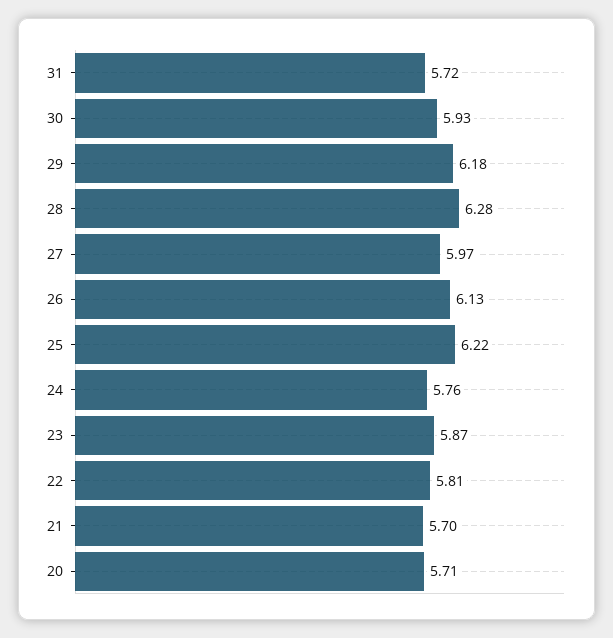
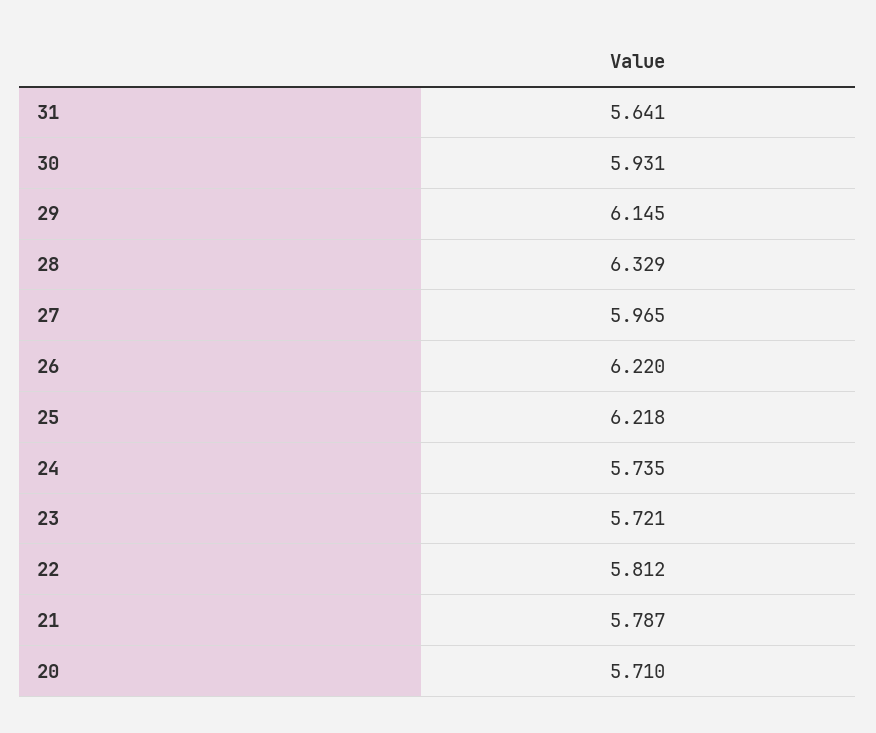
  {
-   "31": 5.72,
+   "31": 5.641,
    "30": 5.931,
-   "29": 6.18,
+   "29": 6.145,
-   "28": 6.28,
+   "28": 6.329,
    "27": 5.965,
-   "26": 6.13,
+   "26": 6.22,
    "25": 6.218,
-   "24": 5.76,
+   "24": 5.735,
-   "23": 5.87,
+   "23": 5.721,
    "22": 5.812,
-   "21": 5.7,
+   "21": 5.787,
    "20": 5.71
  }

